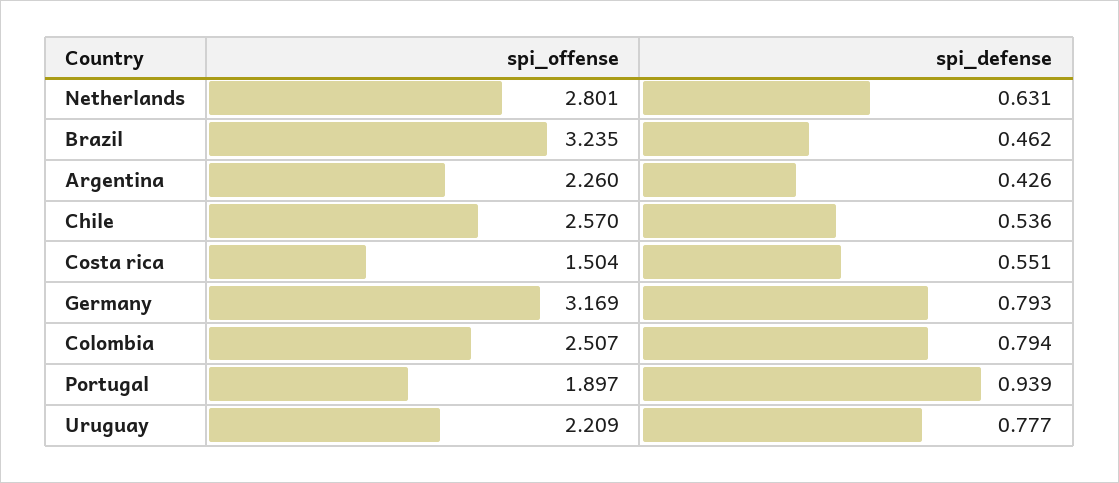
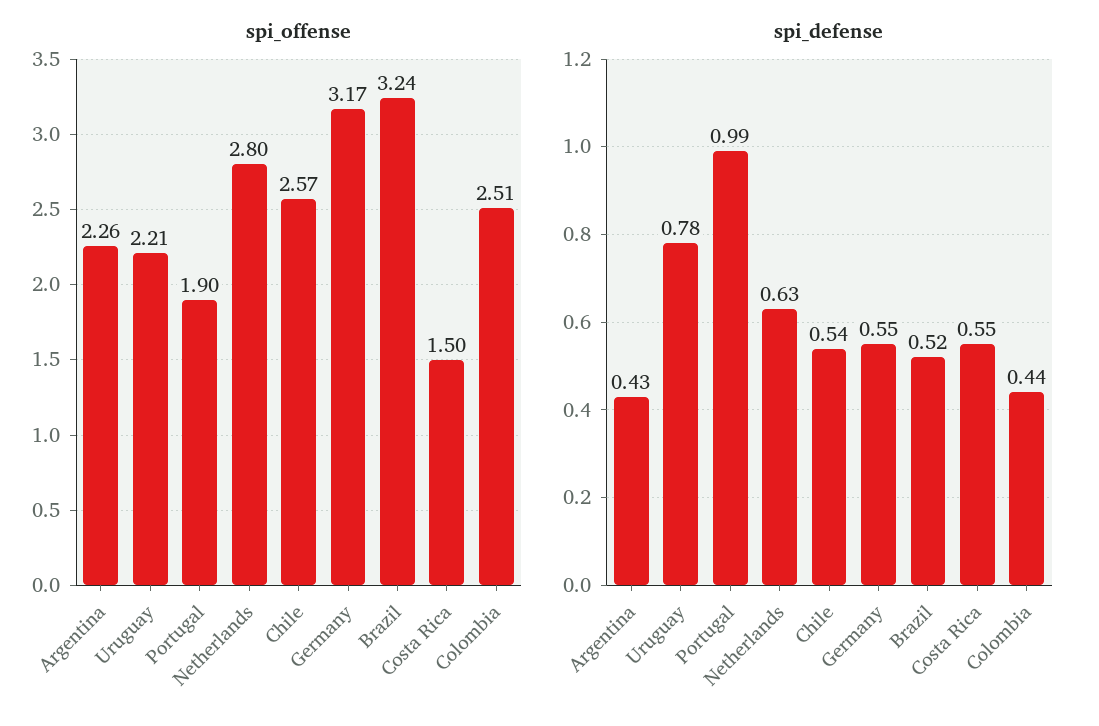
  {
    "spi_offense": {
      "Netherlands": 2.801,
      "Brazil": 3.235,
      "Argentina": 2.26,
      "Chile": 2.57,
      "Costa rica": 1.504,
      "Germany": 3.169,
      "Colombia": 2.507,
      "Portugal": 1.897,
      "Uruguay": 2.209
    },
    "spi_defense": {
      "Netherlands": 0.631,
-     "Brazil": 0.462,
+     "Brazil": 0.52,
      "Argentina": 0.426,
      "Chile": 0.536,
      "Costa rica": 0.551,
-     "Germany": 0.793,
+     "Germany": 0.55,
-     "Colombia": 0.794,
+     "Colombia": 0.44,
-     "Portugal": 0.939,
+     "Portugal": 0.99,
      "Uruguay": 0.777
    }
  }

